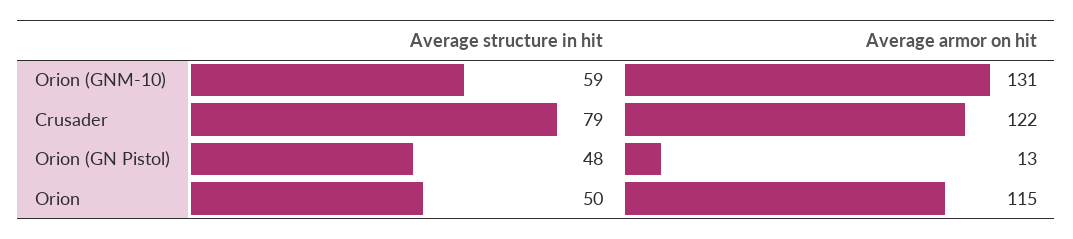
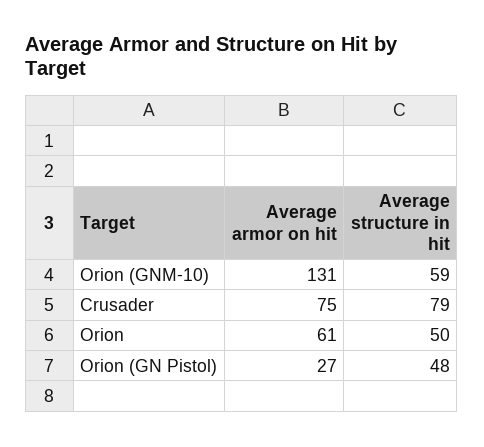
  {
    "Average structure in hit": {
      "Orion (GNM-10)": 59,
      "Crusader": 79,
      "Orion (GN Pistol)": 48,
      "Orion": 50
    },
    "Average armor on hit": {
      "Orion (GNM-10)": 131,
-     "Crusader": 122,
+     "Crusader": 75,
-     "Orion (GN Pistol)": 13,
+     "Orion (GN Pistol)": 27,
-     "Orion": 115
+     "Orion": 61
    }
  }

